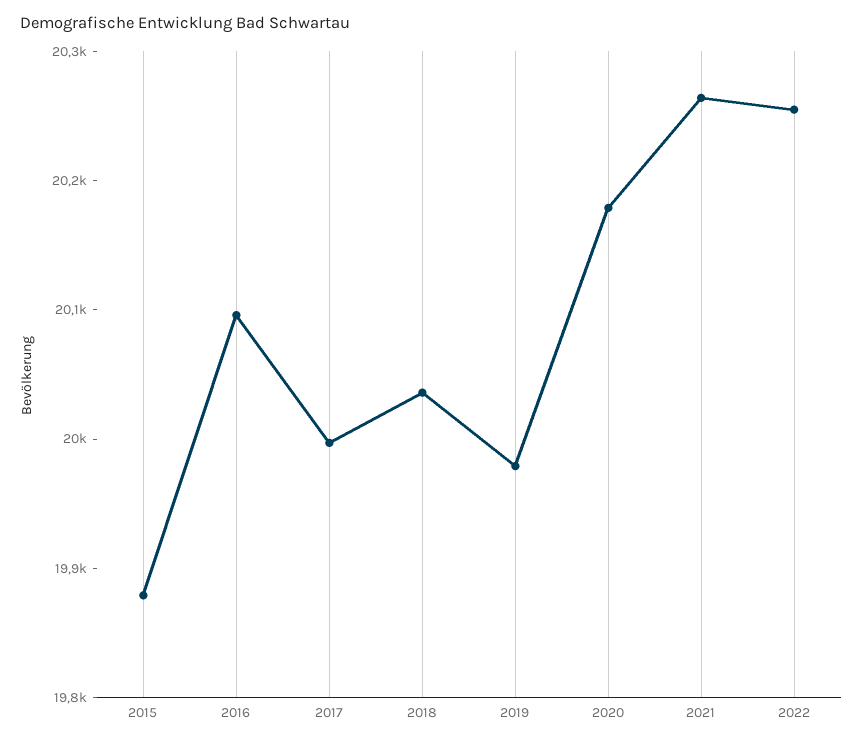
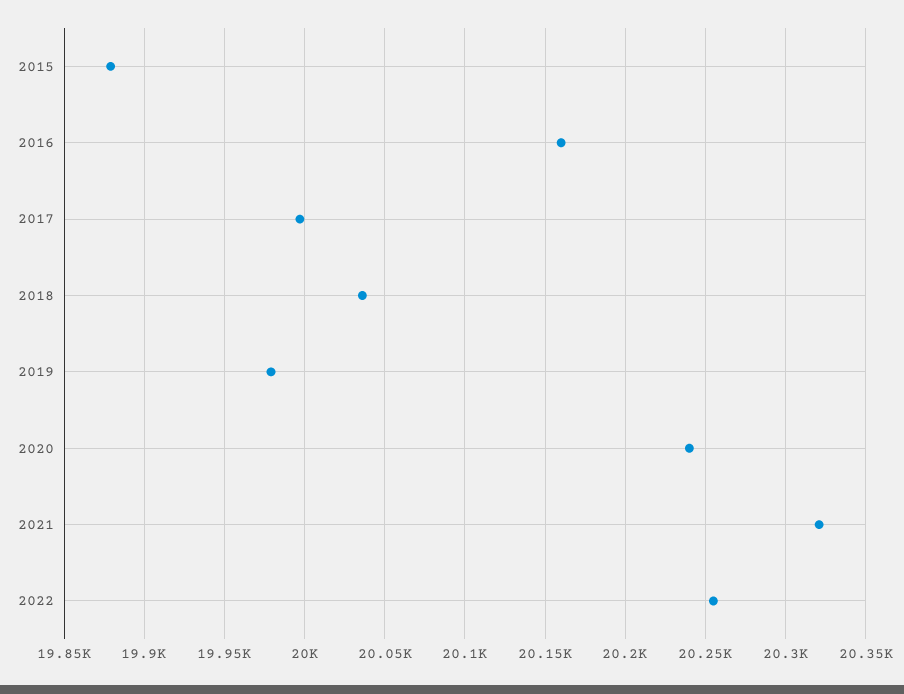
  {
    "2015": 19880,
-   "2016": 20100,
+   "2016": 20160,
    "2017": 19995,
    "2018": 20035,
    "2019": 19980,
-   "2020": 20180,
+   "2020": 20240,
-   "2021": 20260,
+   "2021": 20320,
    "2022": 20255
  }

